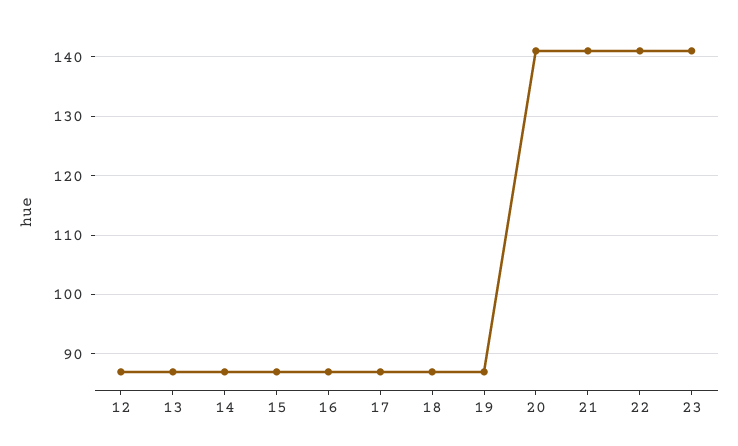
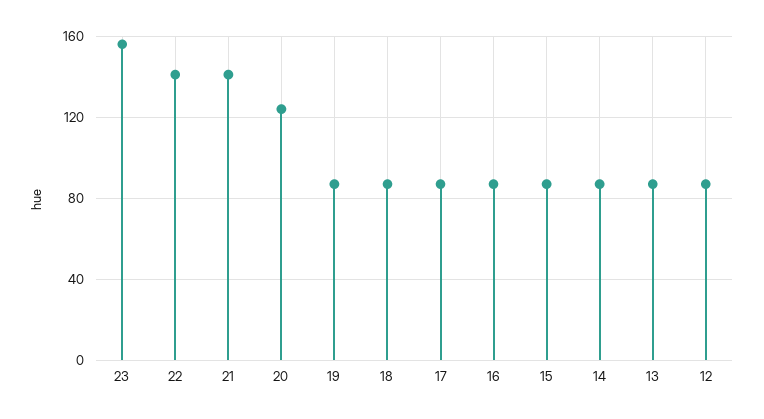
  {
    "12": 85,
    "13": 85,
    "14": 85,
    "15": 85,
    "16": 85,
    "17": 85,
    "18": 85,
    "19": 85,
-   "20": 140,
+   "20": 125,
    "21": 140,
    "22": 140,
-   "23": 140
+   "23": 155
  }

